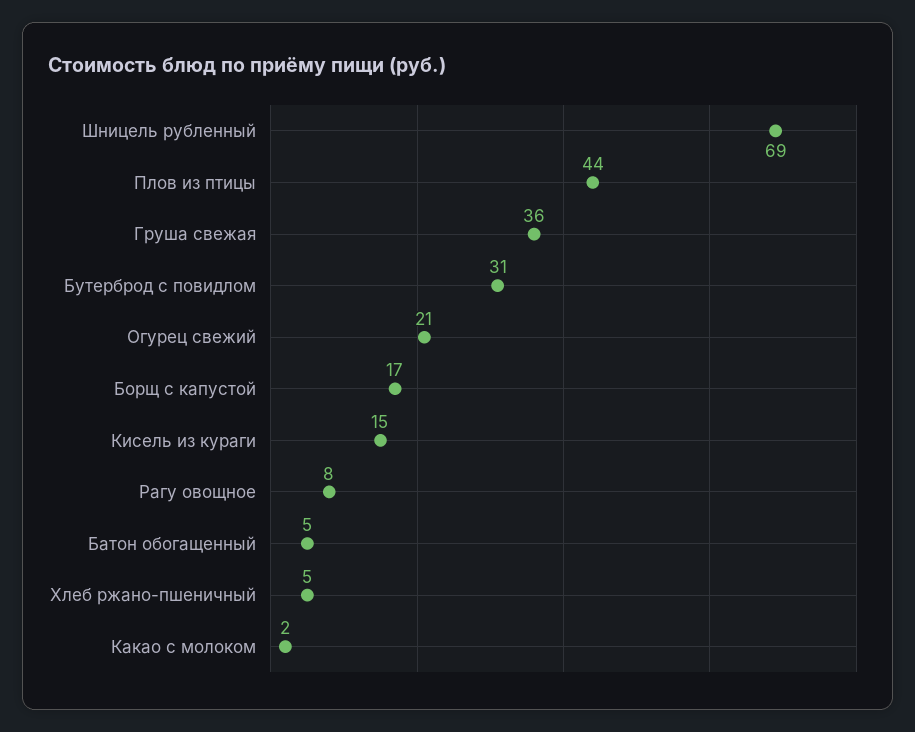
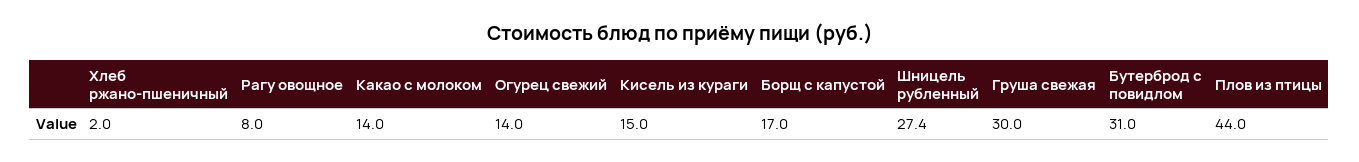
  {
-   "Шницель рубленный": 69,
+   "Шницель рубленный": 27.4,
    "Плов из птицы": 44,
-   "Груша свежая": 36,
+   "Груша свежая": 30,
    "Бутерброд с повидлом": 31,
-   "Огурец свежий": 21,
+   "Огурец свежий": 14,
    "Борщ с капустой": 17,
    "Кисель из кураги": 15,
    "Рагу овощное": 8,
-   "Батон обогащенный": 5,
-   "Хлеб ржано-пшеничный": 5,
+   "Хлеб ржано-пшеничный": 2,
-   "Какао с молоком": 2
+   "Какао с молоком": 14
  }

